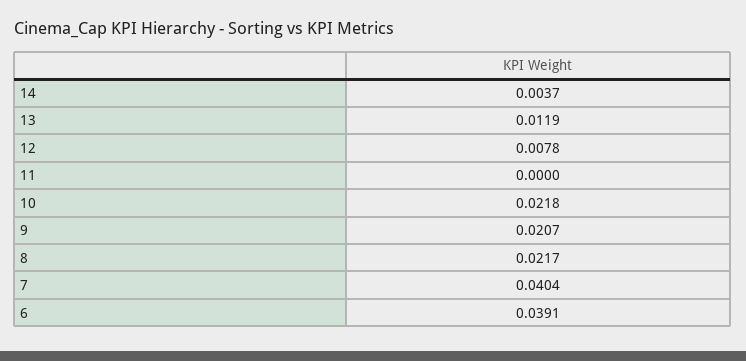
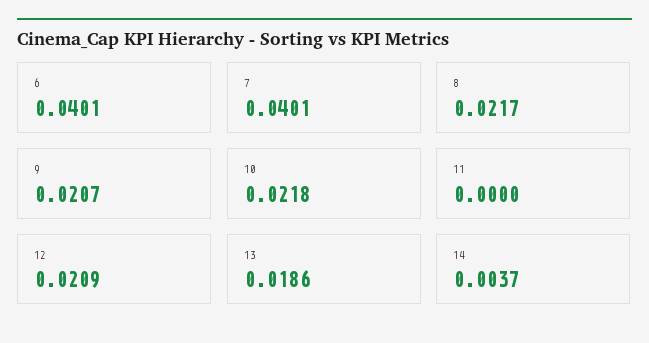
  {
    "14": 0.0037,
-   "13": 0.0119,
+   "13": 0.0186,
-   "12": 0.0078,
+   "12": 0.0209,
    "11": 0,
    "10": 0.0218,
    "9": 0.0207,
    "8": 0.0217,
-   "7": 0.0404,
+   "7": 0.0401,
-   "6": 0.0391
+   "6": 0.0401
  }

